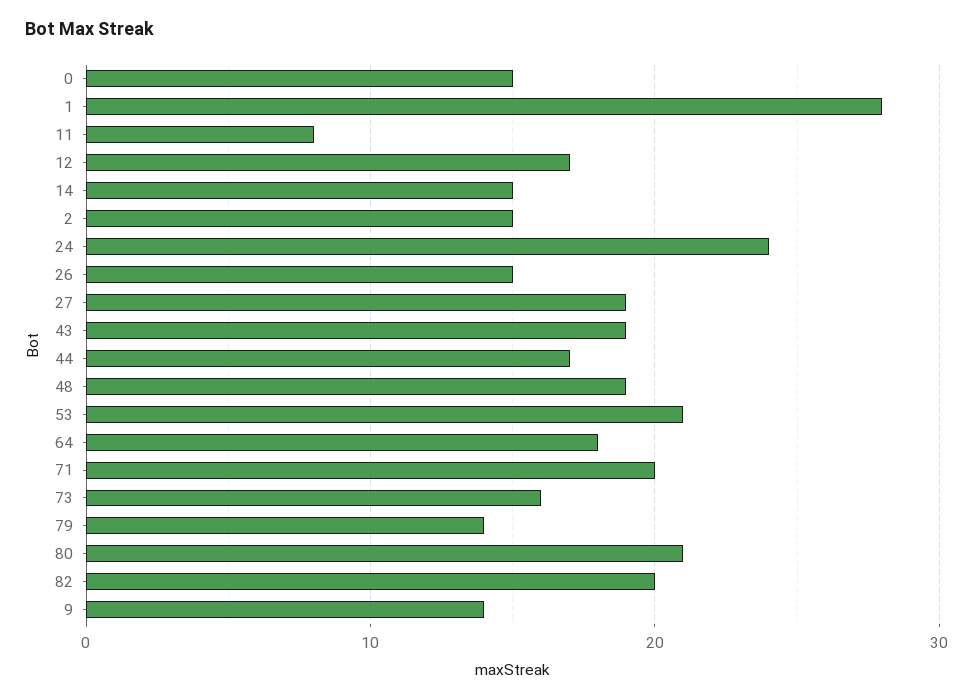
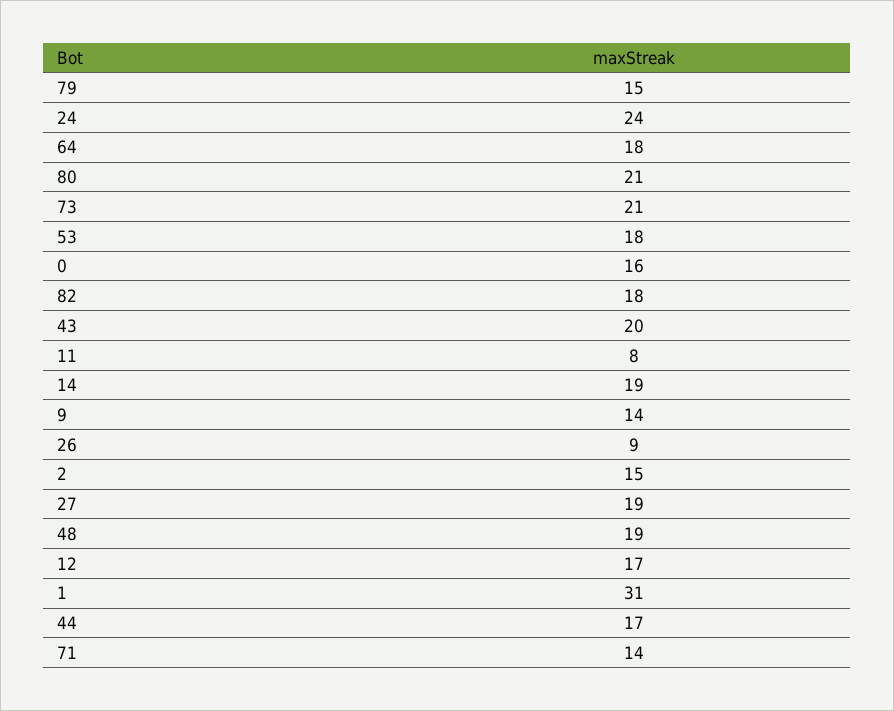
  {
-   "0": 15,
+   "0": 16,
-   "1": 28,
+   "1": 31,
    "11": 8,
    "12": 17,
-   "14": 15,
+   "14": 19,
    "2": 15,
    "24": 24,
-   "26": 15,
+   "26": 9,
    "27": 19,
-   "43": 19,
+   "43": 20,
    "44": 17,
    "48": 19,
-   "53": 21,
+   "53": 18,
    "64": 18,
-   "71": 20,
+   "71": 14,
-   "73": 16,
+   "73": 21,
-   "79": 14,
+   "79": 15,
    "80": 21,
-   "82": 20,
+   "82": 18,
    "9": 14
  }

